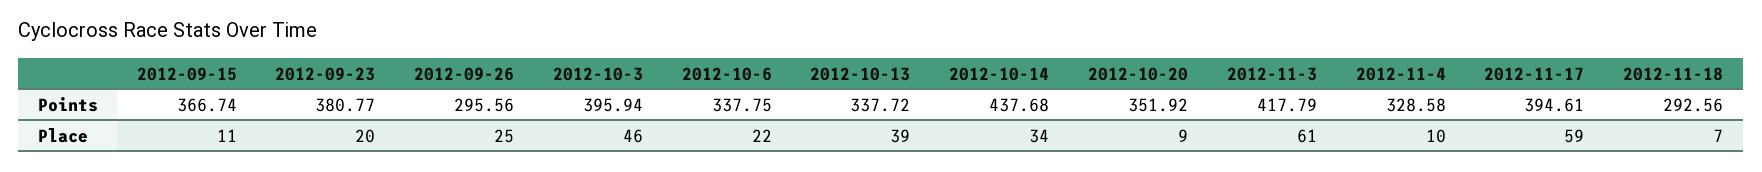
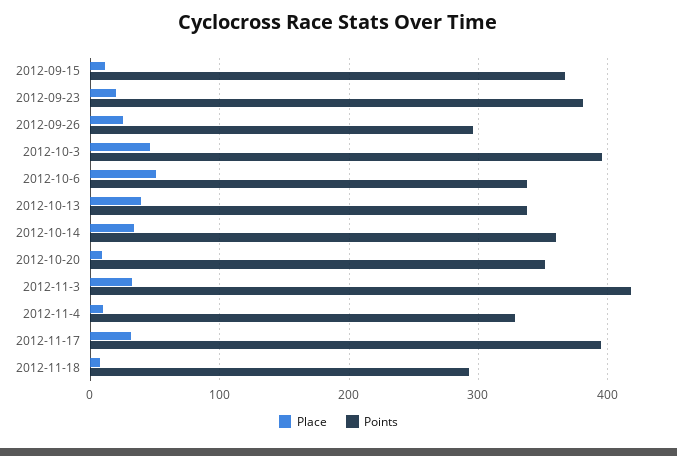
  {
    "Points": {
      "2012-09-15": 366.74,
      "2012-09-23": 380.77,
      "2012-09-26": 295.56,
      "2012-10-3": 395.94,
      "2012-10-6": 337.75,
      "2012-10-13": 337.72,
-     "2012-10-14": 437.68,
+     "2012-10-14": 360,
      "2012-10-20": 351.92,
      "2012-11-3": 417.79,
      "2012-11-4": 328.58,
      "2012-11-17": 394.61,
      "2012-11-18": 292.56
    },
    "Place": {
      "2012-09-15": 11,
      "2012-09-23": 20,
      "2012-09-26": 25,
      "2012-10-3": 46,
-     "2012-10-6": 22,
+     "2012-10-6": 50,
      "2012-10-13": 39,
      "2012-10-14": 34,
      "2012-10-20": 9,
-     "2012-11-3": 61,
+     "2012-11-3": 30,
      "2012-11-4": 10,
-     "2012-11-17": 59,
+     "2012-11-17": 30,
      "2012-11-18": 7
    }
  }

